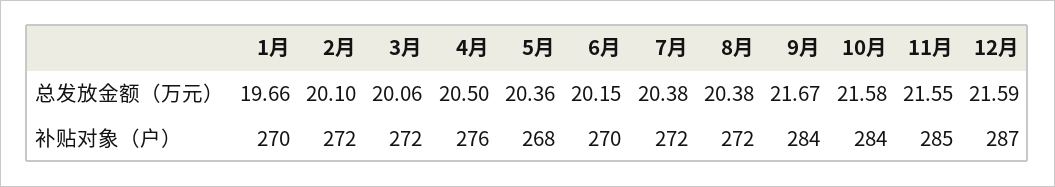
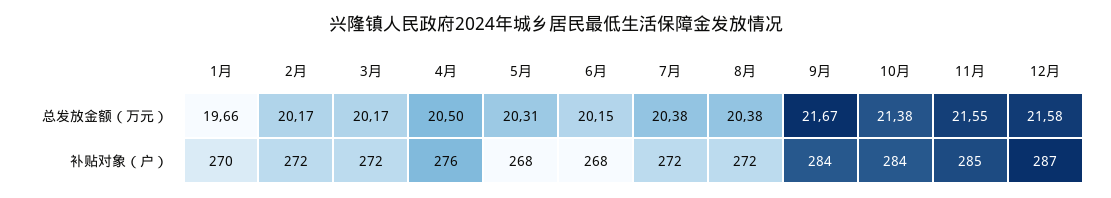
  {
    "1月": {
      "总发放金额（万元）": 19.66,
      "补贴对象（户）": 270
    },
    "2月": {
-     "总发放金额（万元）": 20.1,
+     "总发放金额（万元）": 20.17,
      "补贴对象（户）": 272
    },
    "3月": {
-     "总发放金额（万元）": 20.06,
+     "总发放金额（万元）": 20.17,
      "补贴对象（户）": 272
    },
    "4月": {
      "总发放金额（万元）": 20.5,
      "补贴对象（户）": 276
    },
    "5月": {
-     "总发放金额（万元）": 20.36,
+     "总发放金额（万元）": 20.31,
      "补贴对象（户）": 268
    },
    "6月": {
      "总发放金额（万元）": 20.15,
-     "补贴对象（户）": 270
+     "补贴对象（户）": 268
    },
    "7月": {
      "总发放金额（万元）": 20.38,
      "补贴对象（户）": 272
    },
    "8月": {
      "总发放金额（万元）": 20.38,
      "补贴对象（户）": 272
    },
    "9月": {
      "总发放金额（万元）": 21.67,
      "补贴对象（户）": 284
    },
    "10月": {
-     "总发放金额（万元）": 21.58,
+     "总发放金额（万元）": 21.38,
      "补贴对象（户）": 284
    },
    "11月": {
      "总发放金额（万元）": 21.55,
      "补贴对象（户）": 285
    },
    "12月": {
-     "总发放金额（万元）": 21.59,
+     "总发放金额（万元）": 21.58,
      "补贴对象（户）": 287
    }
  }

